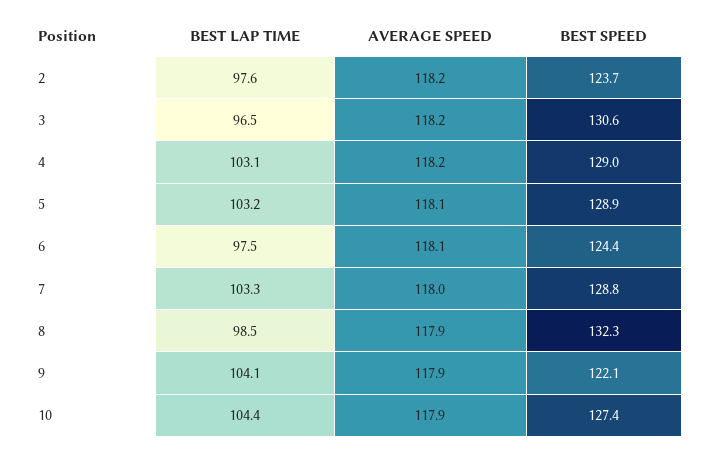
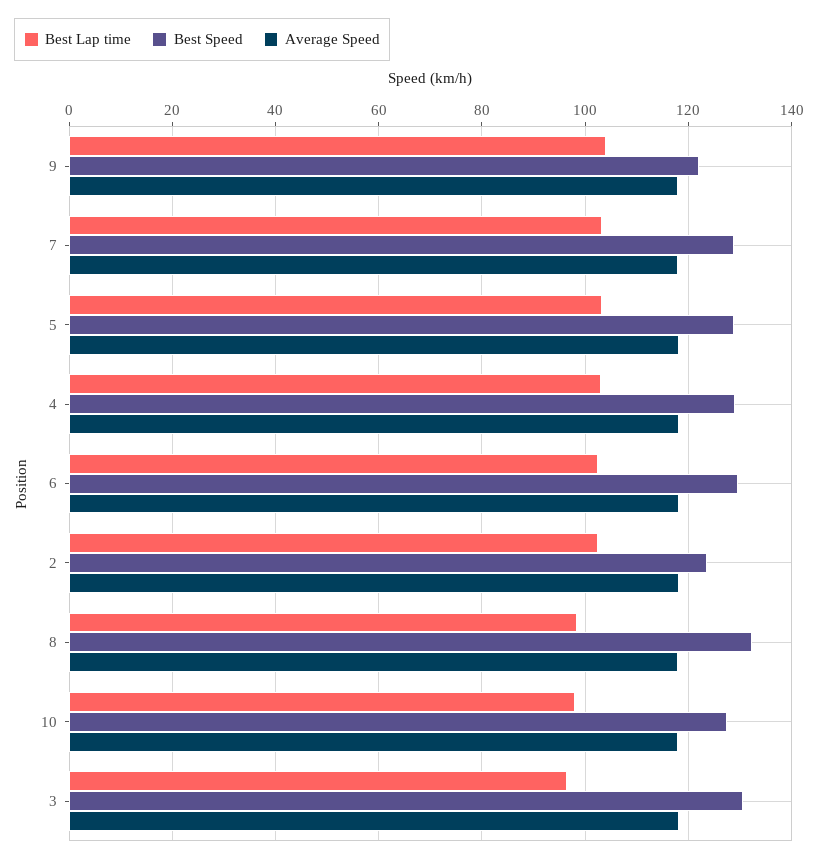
  {
    "BEST LAP TIME": {
-     "2": 97.6,
+     "2": 102,
      "3": 96.5,
      "4": 103.1,
      "5": 103.2,
-     "6": 97.5,
+     "6": 102,
      "7": 103.3,
      "8": 98.5,
      "9": 104.1,
-     "10": 104.4
+     "10": 98
    },
    "AVERAGE SPEED": {
      "2": 118.2,
      "3": 118.2,
      "4": 118.2,
      "5": 118.1,
      "6": 118.1,
      "7": 118,
      "8": 117.9,
      "9": 117.9,
      "10": 117.9
    },
    "BEST SPEED": {
      "2": 123.7,
      "3": 130.6,
      "4": 129,
      "5": 128.9,
-     "6": 124.4,
+     "6": 130,
      "7": 128.8,
      "8": 132.3,
      "9": 122.1,
      "10": 127.4
    }
  }

